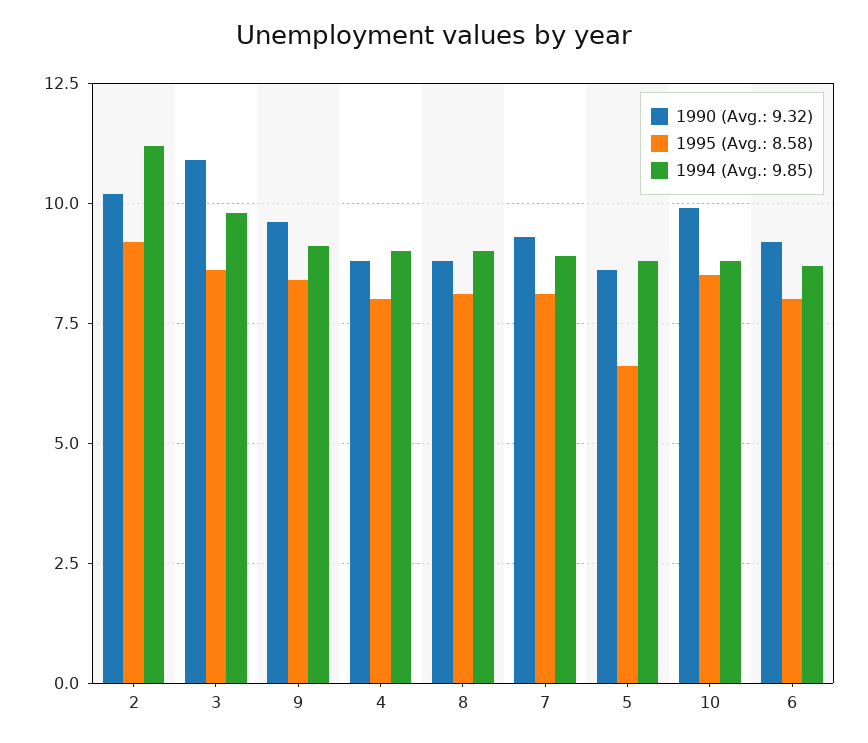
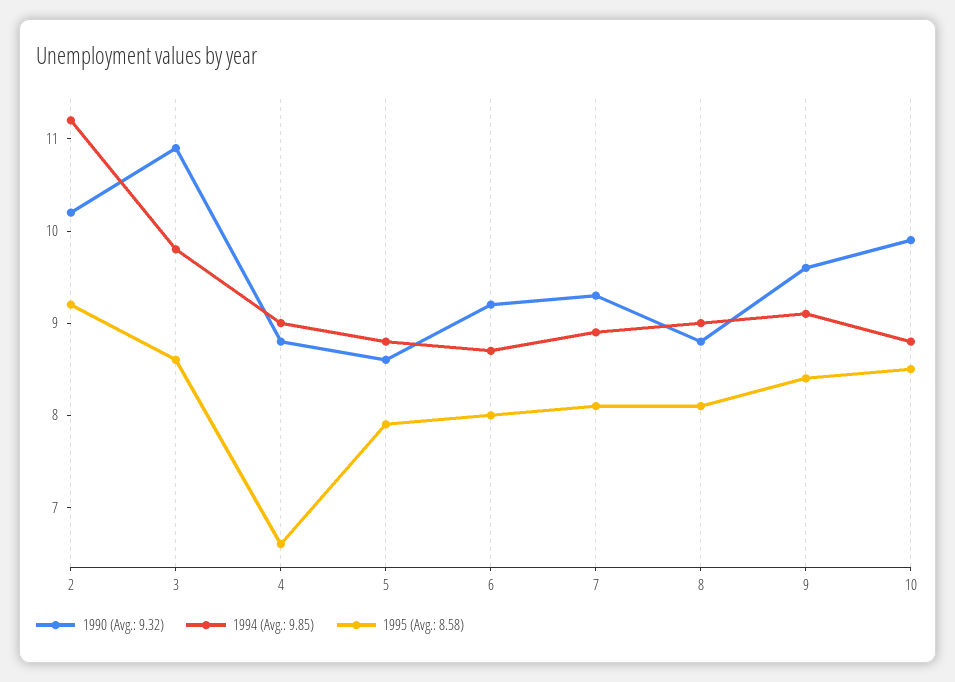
  {
    "1990 (Avg.: 9.32)": {
      "2": 10.2,
      "3": 10.9,
      "9": 9.6,
      "4": 8.8,
      "8": 8.8,
      "7": 9.3,
      "5": 8.6,
      "10": 9.9,
      "6": 9.2
    },
    "1995 (Avg.: 8.58)": {
      "2": 9.2,
      "3": 8.6,
      "9": 8.4,
-     "4": 8,
+     "4": 6.6,
      "8": 8.1,
      "7": 8.1,
-     "5": 6.5,
+     "5": 7.9,
      "10": 8.5,
      "6": 8
    },
    "1994 (Avg.: 9.85)": {
      "2": 11.2,
      "3": 9.8,
      "9": 9.1,
      "4": 9,
      "8": 9,
      "7": 8.9,
      "5": 8.8,
      "10": 8.8,
      "6": 8.7
    }
  }

